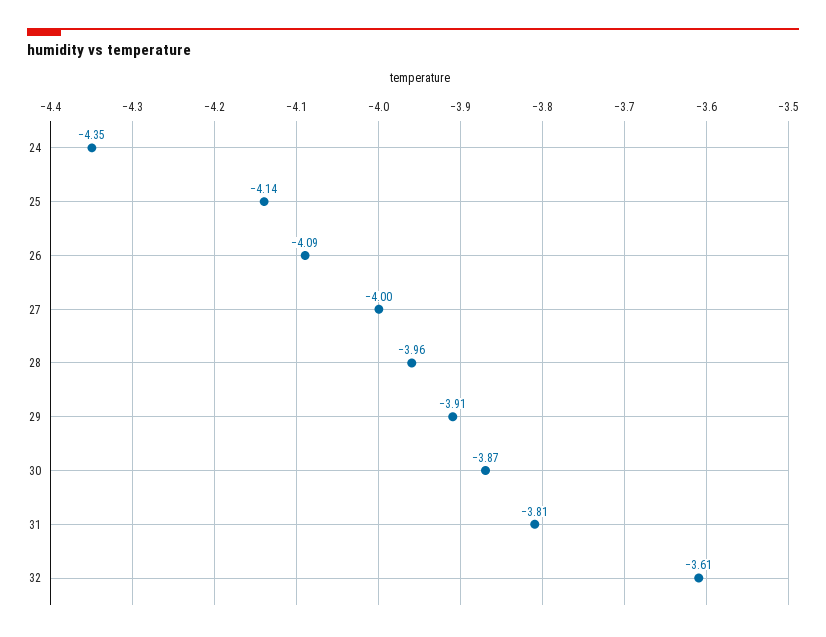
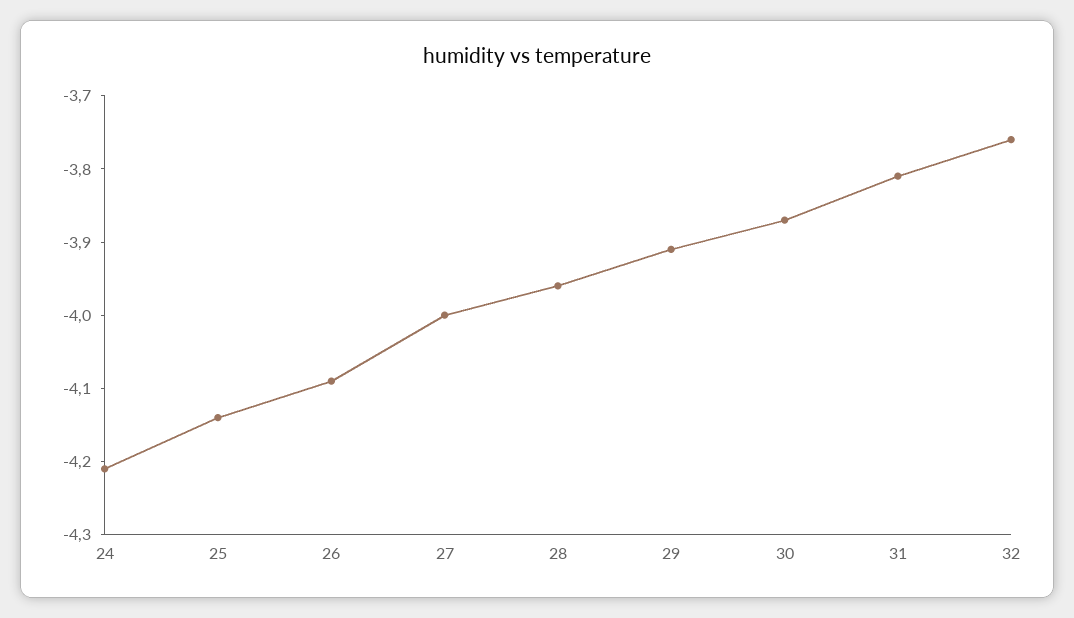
  {
-   "24": -4.35,
+   "24": -4.2,
    "25": -4.14,
    "26": -4.09,
    "27": -4,
    "28": -3.96,
    "29": -3.91,
    "30": -3.87,
    "31": -3.81,
-   "32": -3.61
+   "32": -3.75
  }

